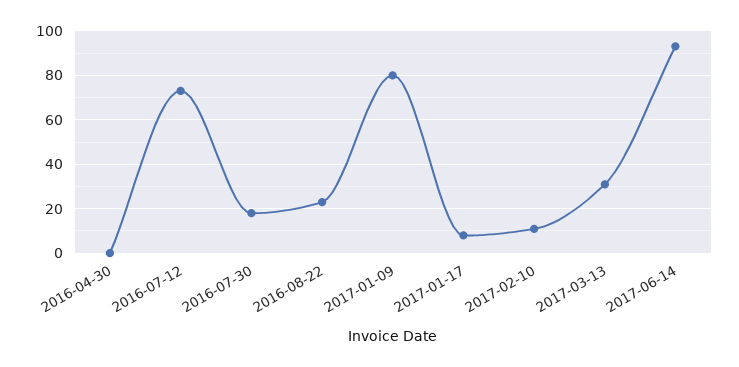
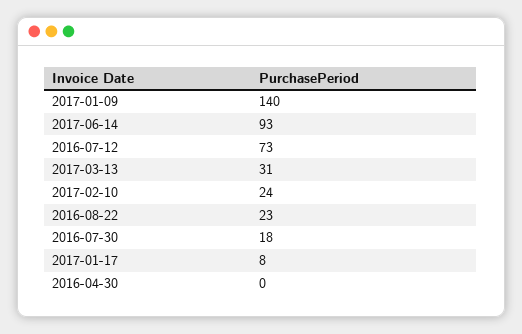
  {
    "2016-04-30": 0,
    "2016-07-12": 73,
    "2016-07-30": 18,
    "2016-08-22": 23,
-   "2017-01-09": 80,
+   "2017-01-09": 140,
    "2017-01-17": 8,
-   "2017-02-10": 10,
+   "2017-02-10": 24,
    "2017-03-13": 31,
    "2017-06-14": 93
  }

